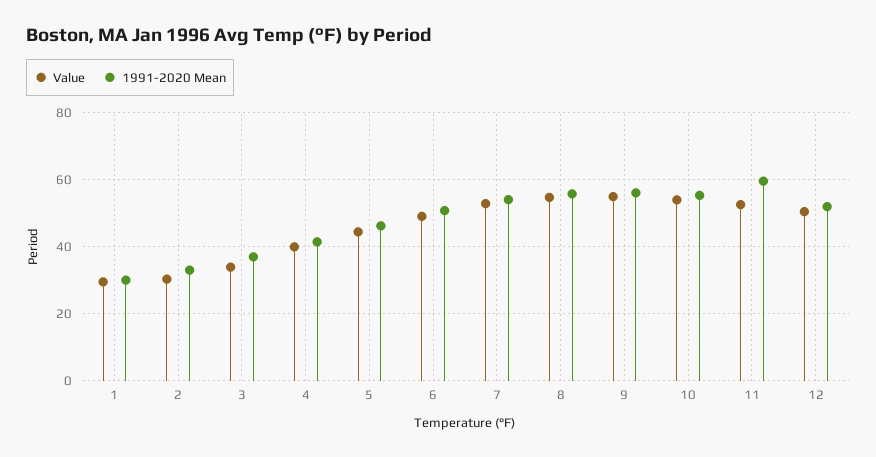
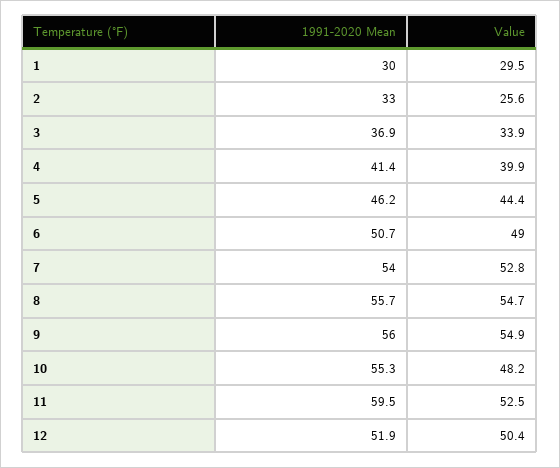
  {
    "Value": {
      "1": 29.5,
-     "2": 30,
+     "2": 25.6,
      "3": 33.9,
      "4": 39.9,
      "5": 44.4,
      "6": 49,
      "7": 52.8,
      "8": 54.7,
      "9": 54.9,
-     "10": 54,
+     "10": 48.2,
      "11": 52.5,
      "12": 50.4
    },
    "1991-2020 Mean": {
      "1": 30,
      "2": 33,
      "3": 36.9,
      "4": 41.4,
      "5": 46.2,
      "6": 50.7,
      "7": 54,
      "8": 55.7,
      "9": 56,
      "10": 55.3,
      "11": 59.5,
      "12": 51.9
    }
  }

